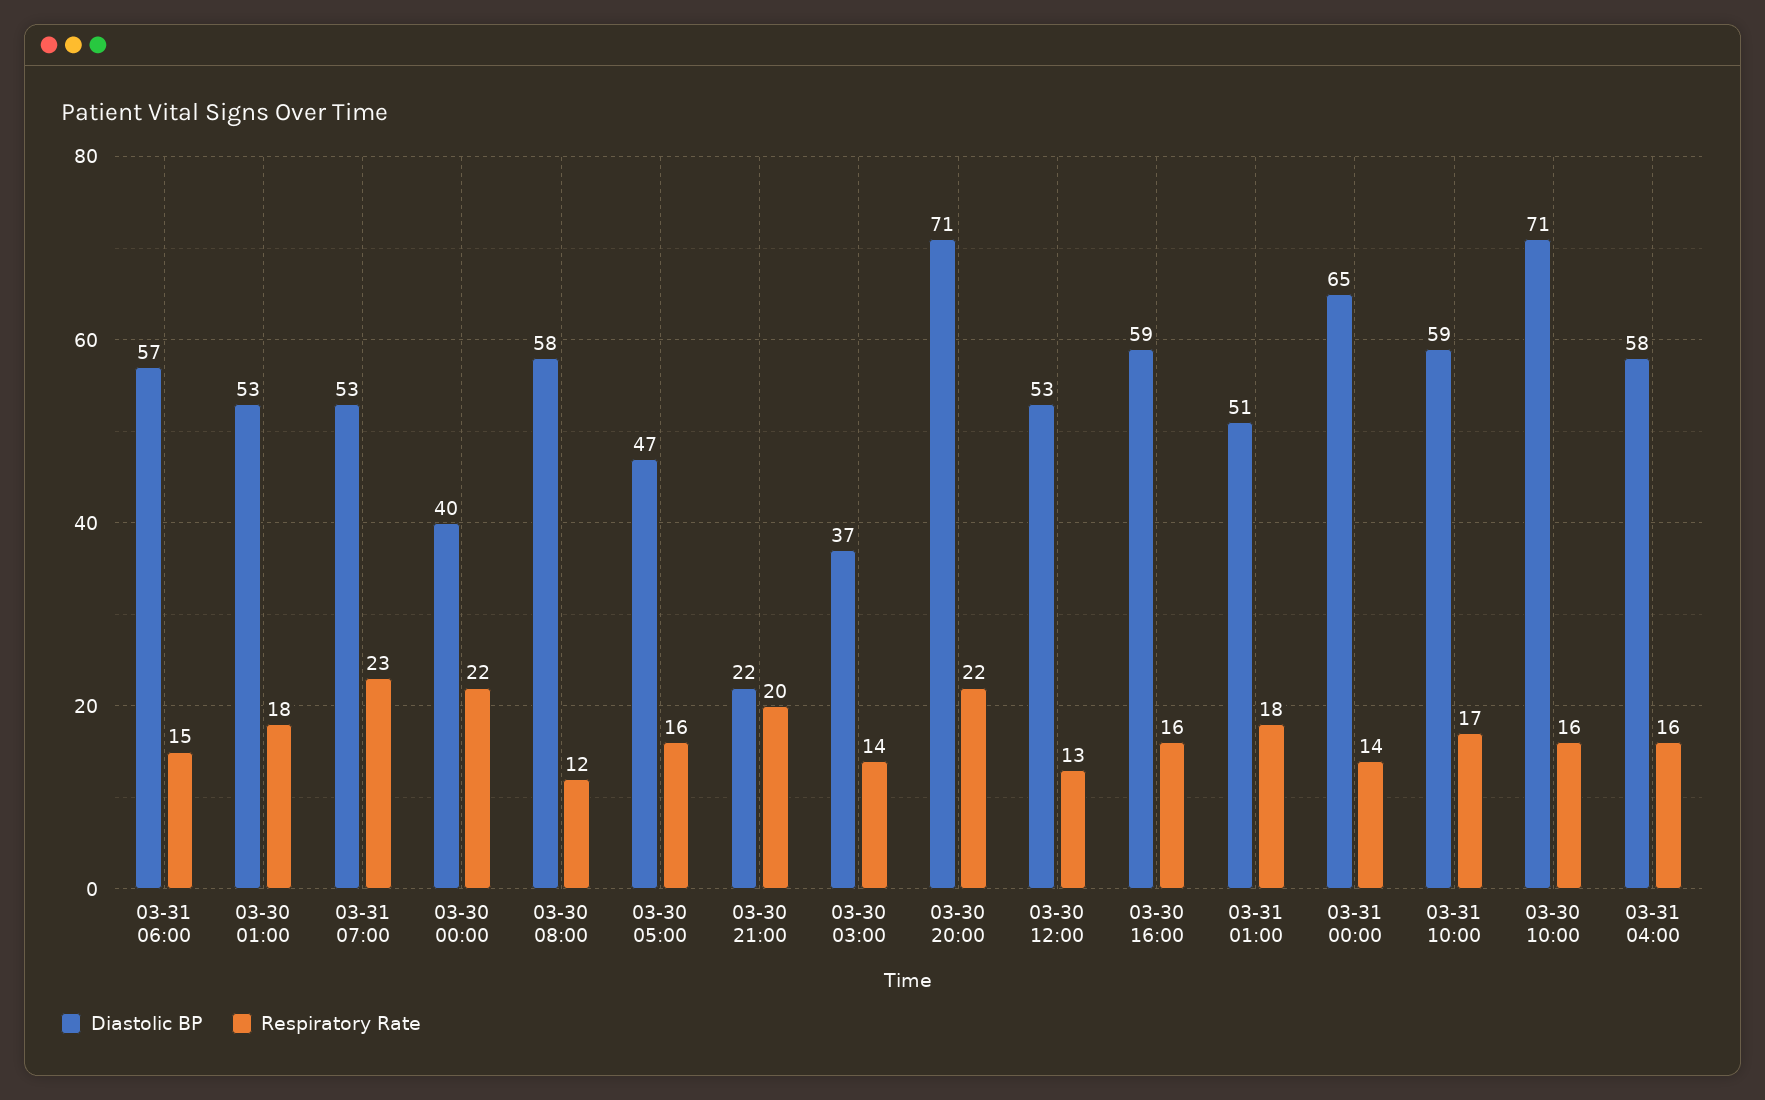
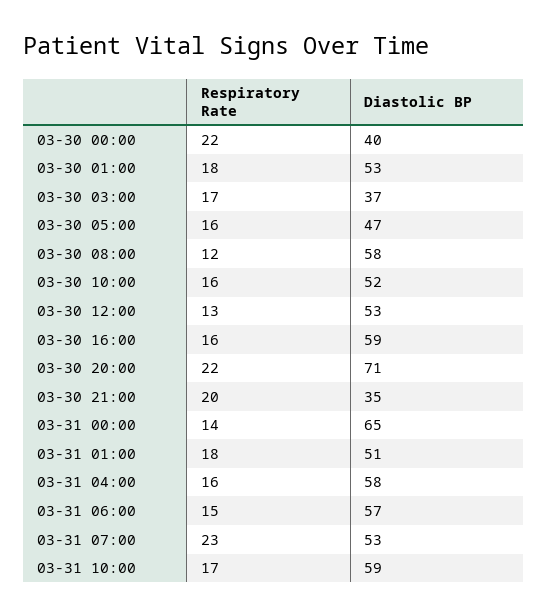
  {
    "Diastolic BP": {
      "03-31 06:00": 57,
      "03-30 01:00": 53,
      "03-31 07:00": 53,
      "03-30 00:00": 40,
      "03-30 08:00": 58,
      "03-30 05:00": 47,
-     "03-30 21:00": 22,
+     "03-30 21:00": 35,
      "03-30 03:00": 37,
      "03-30 20:00": 71,
      "03-30 12:00": 53,
      "03-30 16:00": 59,
      "03-31 01:00": 51,
      "03-31 00:00": 65,
      "03-31 10:00": 59,
-     "03-30 10:00": 71,
+     "03-30 10:00": 52,
      "03-31 04:00": 58
    },
    "Respiratory Rate": {
      "03-31 06:00": 15,
      "03-30 01:00": 18,
      "03-31 07:00": 23,
      "03-30 00:00": 22,
      "03-30 08:00": 12,
      "03-30 05:00": 16,
      "03-30 21:00": 20,
-     "03-30 03:00": 14,
+     "03-30 03:00": 17,
      "03-30 20:00": 22,
      "03-30 12:00": 13,
      "03-30 16:00": 16,
      "03-31 01:00": 18,
      "03-31 00:00": 14,
      "03-31 10:00": 17,
      "03-30 10:00": 16,
      "03-31 04:00": 16
    }
  }

